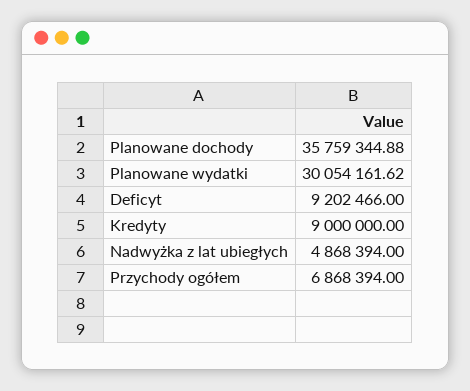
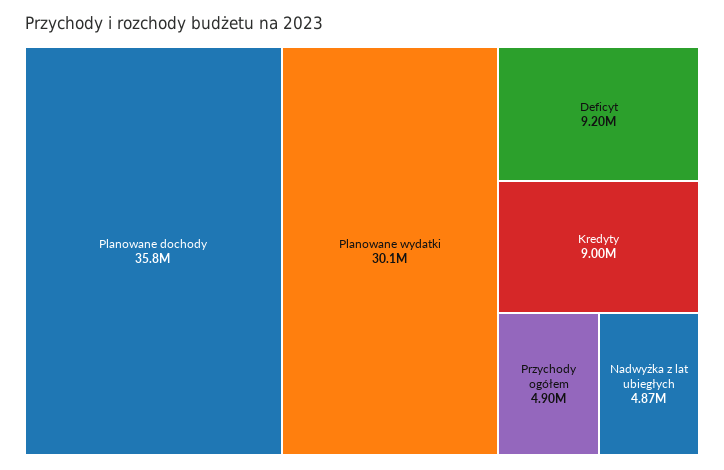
  {
    "Planowane dochody": 35759344.88,
    "Planowane wydatki": 30054161.62,
    "Deficyt": 9202466,
    "Kredyty": 9000000,
    "Nadwyżka z lat ubiegłych": 4868394,
-   "Przychody ogółem": 6868394
+   "Przychody ogółem": 4900000
  }

